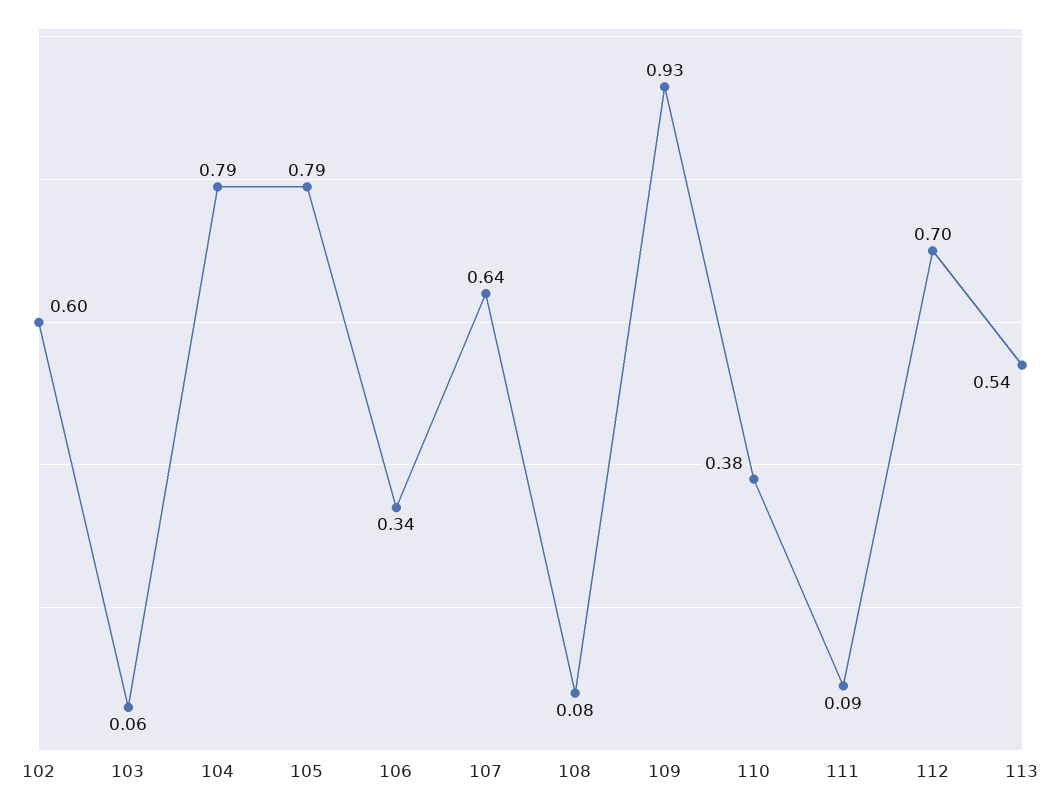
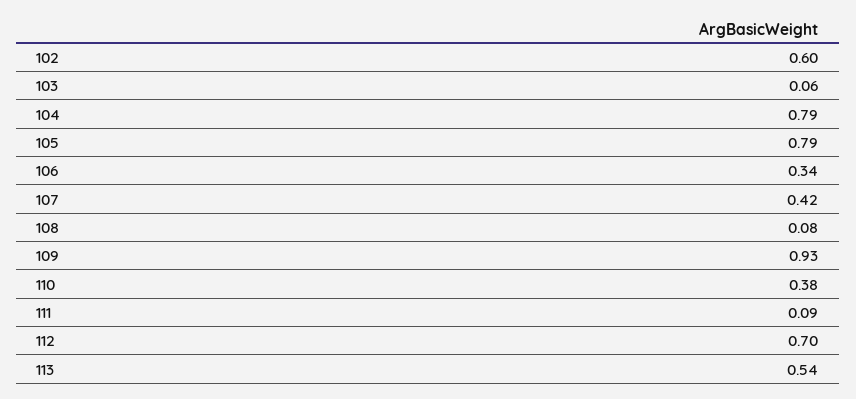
  {
    "102": 0.6,
    "103": 0.06,
    "104": 0.79,
    "105": 0.79,
    "106": 0.34,
-   "107": 0.64,
+   "107": 0.42,
    "108": 0.08,
    "109": 0.93,
    "110": 0.38,
    "111": 0.09,
    "112": 0.7,
    "113": 0.54
  }

